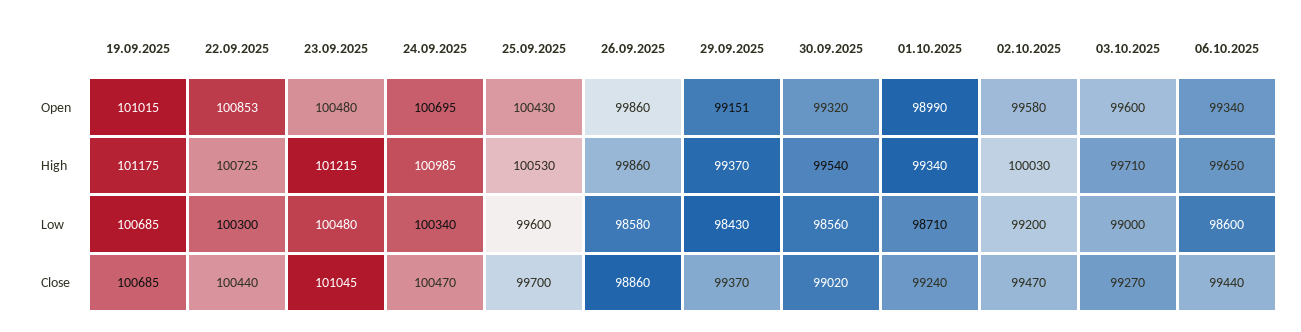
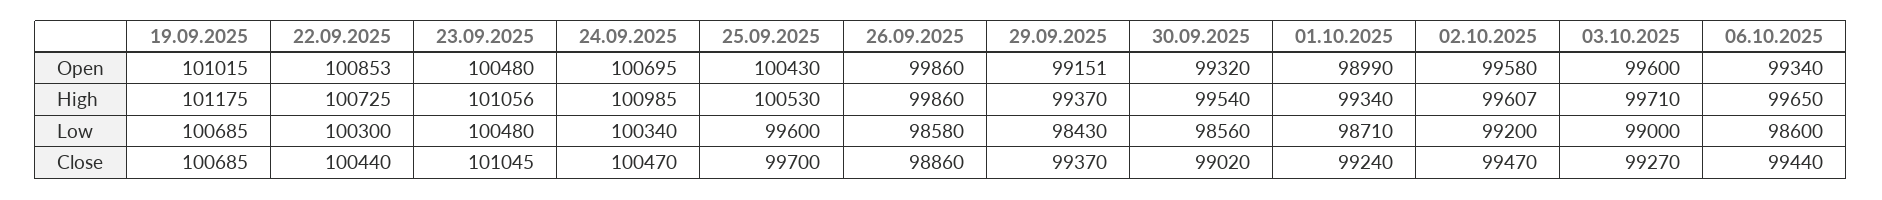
  {
    "19.09.2025": {
      "Open": 101015,
      "High": 101175,
      "Low": 100685,
      "Close": 100685
    },
    "22.09.2025": {
      "Open": 100853,
      "High": 100725,
      "Low": 100300,
      "Close": 100440
    },
    "23.09.2025": {
      "Open": 100480,
-     "High": 101215,
+     "High": 101056,
      "Low": 100480,
      "Close": 101045
    },
    "24.09.2025": {
      "Open": 100695,
      "High": 100985,
      "Low": 100340,
      "Close": 100470
    },
    "25.09.2025": {
      "Open": 100430,
      "High": 100530,
      "Low": 99600,
      "Close": 99700
    },
    "26.09.2025": {
      "Open": 99860,
      "High": 99860,
      "Low": 98580,
      "Close": 98860
    },
    "29.09.2025": {
      "Open": 99151,
      "High": 99370,
      "Low": 98430,
      "Close": 99370
    },
    "30.09.2025": {
      "Open": 99320,
      "High": 99540,
      "Low": 98560,
      "Close": 99020
    },
    "01.10.2025": {
      "Open": 98990,
      "High": 99340,
      "Low": 98710,
      "Close": 99240
    },
    "02.10.2025": {
      "Open": 99580,
-     "High": 100030,
+     "High": 99607,
      "Low": 99200,
      "Close": 99470
    },
    "03.10.2025": {
      "Open": 99600,
      "High": 99710,
      "Low": 99000,
      "Close": 99270
    },
    "06.10.2025": {
      "Open": 99340,
      "High": 99650,
      "Low": 98600,
      "Close": 99440
    }
  }

